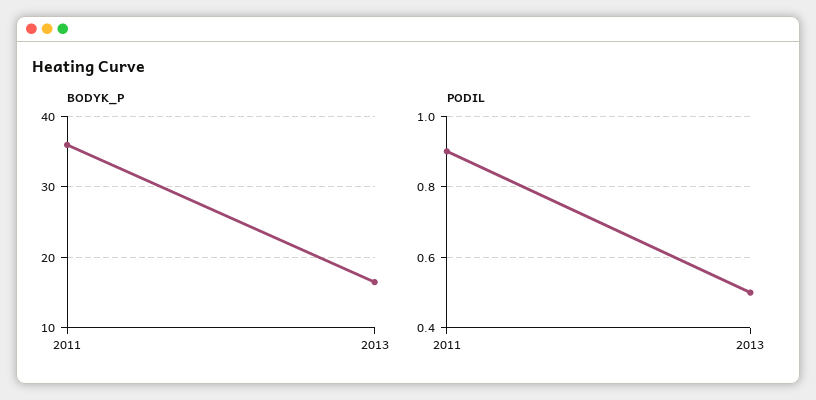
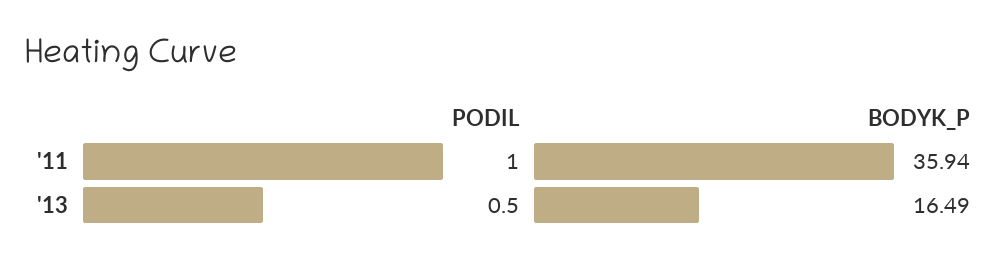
  {
    "BODYK_P": {
      "2011": 35.94,
      "2013": 16.49
    },
    "PODIL": {
-     "2011": 0.9,
+     "2011": 1,
      "2013": 0.5
    }
  }

